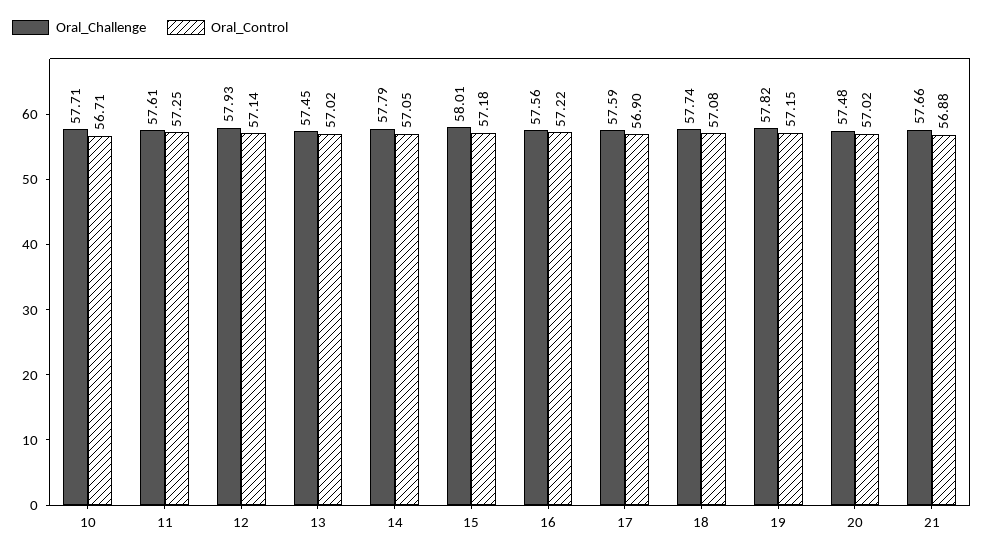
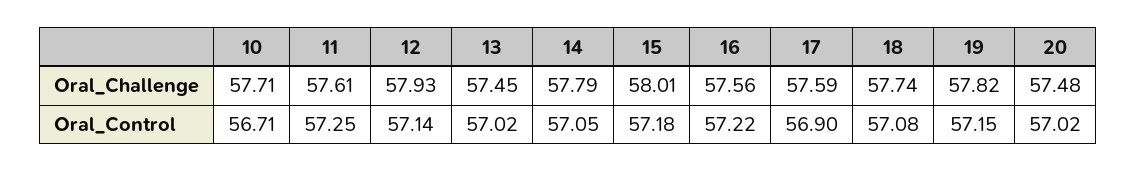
  {
    "Oral_Challenge": {
      "10": 57.71,
      "11": 57.61,
      "12": 57.93,
      "13": 57.45,
      "14": 57.79,
      "15": 58.01,
      "16": 57.56,
      "17": 57.59,
      "18": 57.74,
      "19": 57.82,
-     "20": 57.48,
+     "20": 57.48
-     "21": 57.66
    },
    "Oral_Control": {
      "10": 56.71,
      "11": 57.25,
      "12": 57.14,
      "13": 57.02,
      "14": 57.05,
      "15": 57.18,
      "16": 57.22,
      "17": 56.9,
      "18": 57.08,
      "19": 57.15,
-     "20": 57.02,
+     "20": 57.02
-     "21": 56.88
    }
  }

